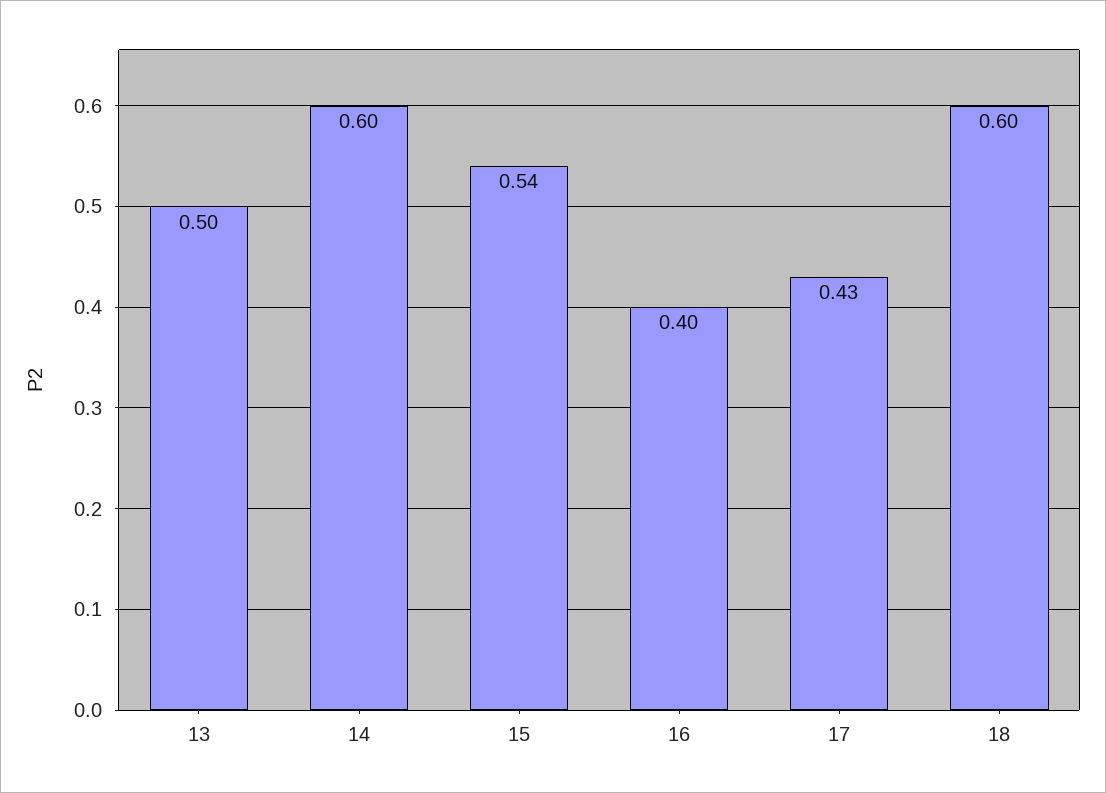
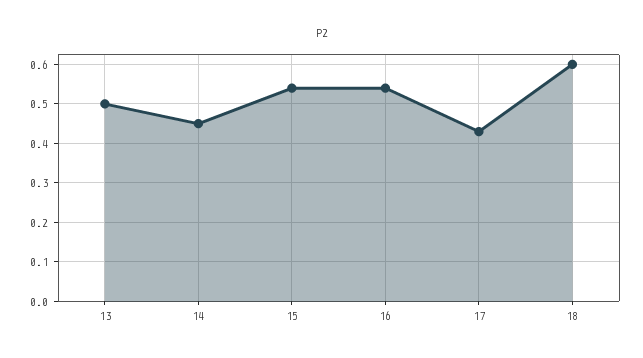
  {
    "13": 0.5,
-   "14": 0.6,
+   "14": 0.45,
    "15": 0.54,
-   "16": 0.4,
+   "16": 0.55,
    "17": 0.43,
    "18": 0.6
  }

